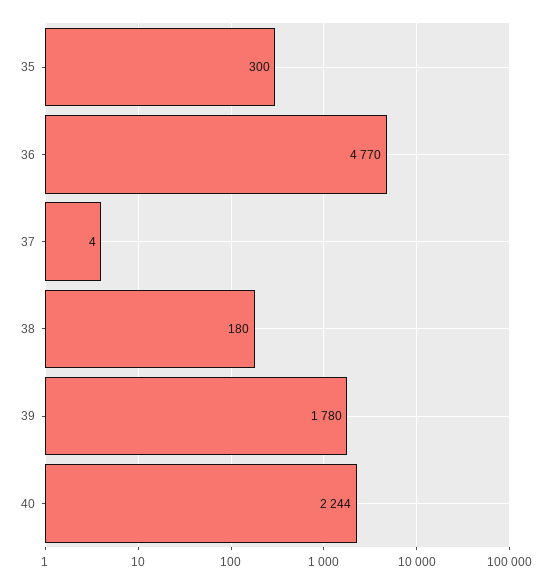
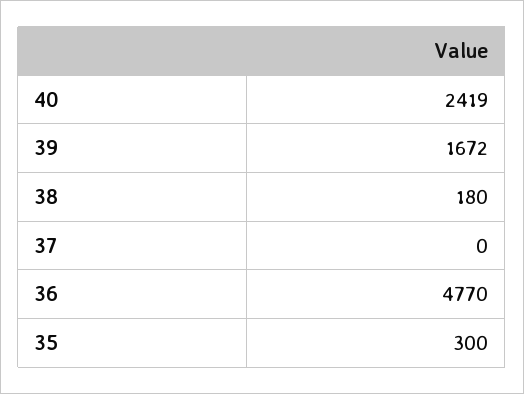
  {
    "35": 300,
    "36": 4770,
-   "37": 4,
+   "37": 0,
    "38": 180,
-   "39": 1780,
+   "39": 1672,
-   "40": 2244
+   "40": 2419
  }

